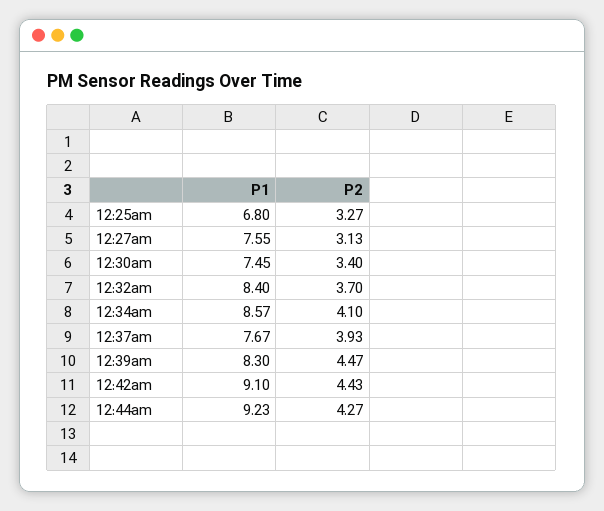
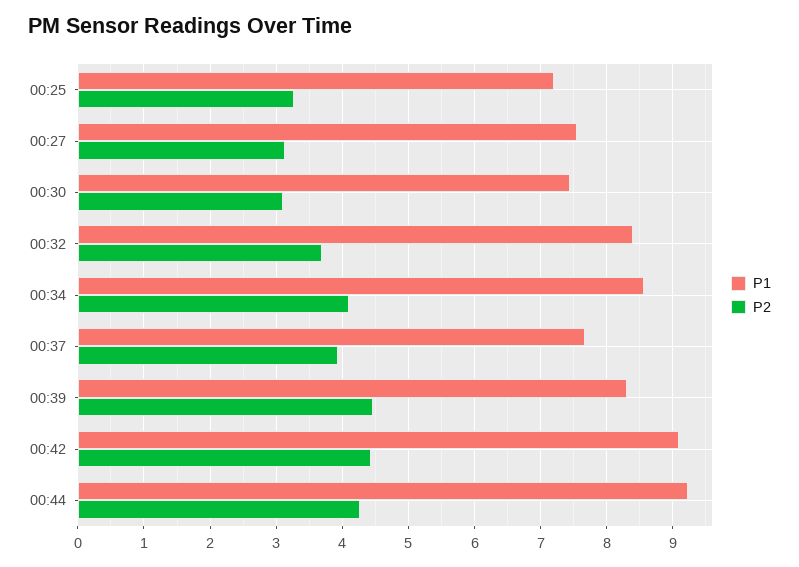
  {
    "P1": {
-     "12:25am": 6.8,
+     "12:25am": 7.2,
      "12:27am": 7.55,
      "12:30am": 7.45,
      "12:32am": 8.4,
      "12:34am": 8.57,
      "12:37am": 7.67,
      "12:39am": 8.3,
      "12:42am": 9.1,
      "12:44am": 9.23
    },
    "P2": {
      "12:25am": 3.27,
      "12:27am": 3.13,
-     "12:30am": 3.4,
+     "12:30am": 3.1,
      "12:32am": 3.7,
      "12:34am": 4.1,
      "12:37am": 3.93,
      "12:39am": 4.47,
      "12:42am": 4.43,
      "12:44am": 4.27
    }
  }

